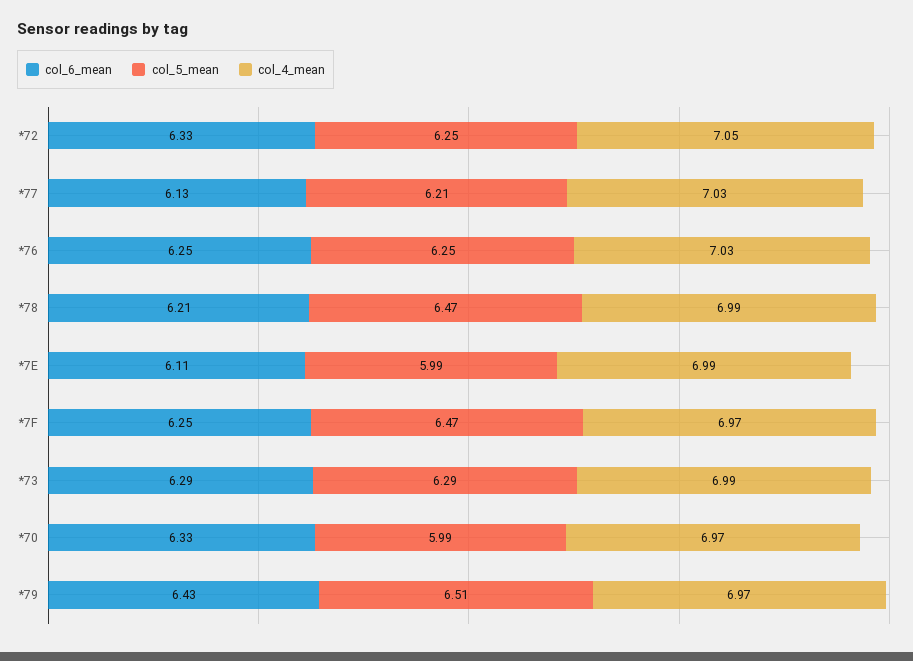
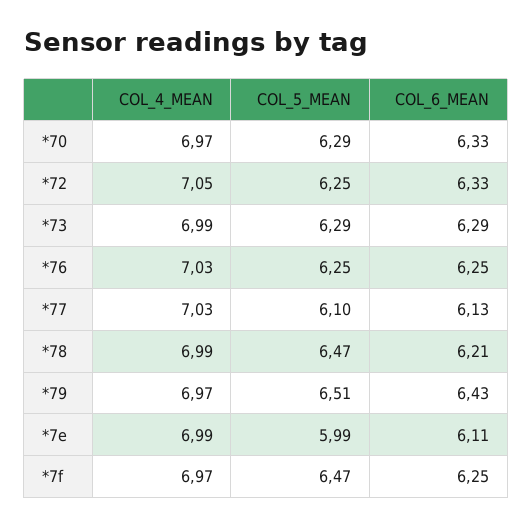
  {
    "col_6_mean": {
      "*72": 6.33,
      "*77": 6.13,
      "*76": 6.25,
      "*78": 6.21,
      "*7E": 6.11,
      "*7F": 6.25,
      "*73": 6.29,
      "*70": 6.33,
      "*79": 6.43
    },
    "col_5_mean": {
      "*72": 6.25,
-     "*77": 6.21,
+     "*77": 6.1,
      "*76": 6.25,
      "*78": 6.47,
      "*7E": 5.99,
      "*7F": 6.47,
      "*73": 6.29,
-     "*70": 5.99,
+     "*70": 6.29,
      "*79": 6.51
    },
    "col_4_mean": {
      "*72": 7.05,
      "*77": 7.03,
      "*76": 7.03,
      "*78": 6.99,
      "*7E": 6.99,
      "*7F": 6.97,
      "*73": 6.99,
      "*70": 6.97,
      "*79": 6.97
    }
  }

